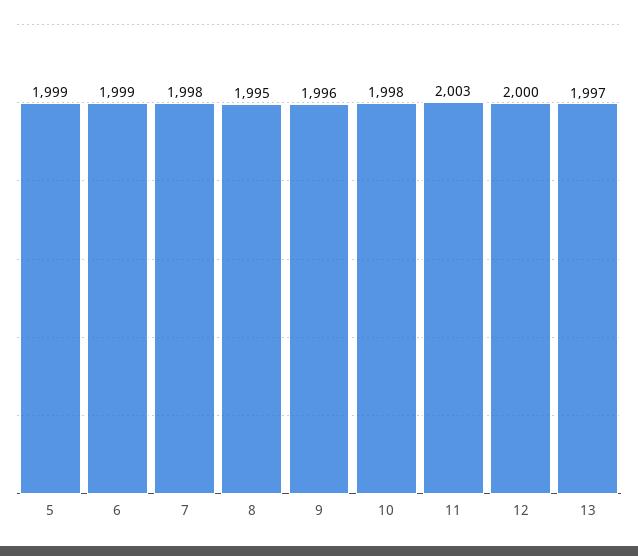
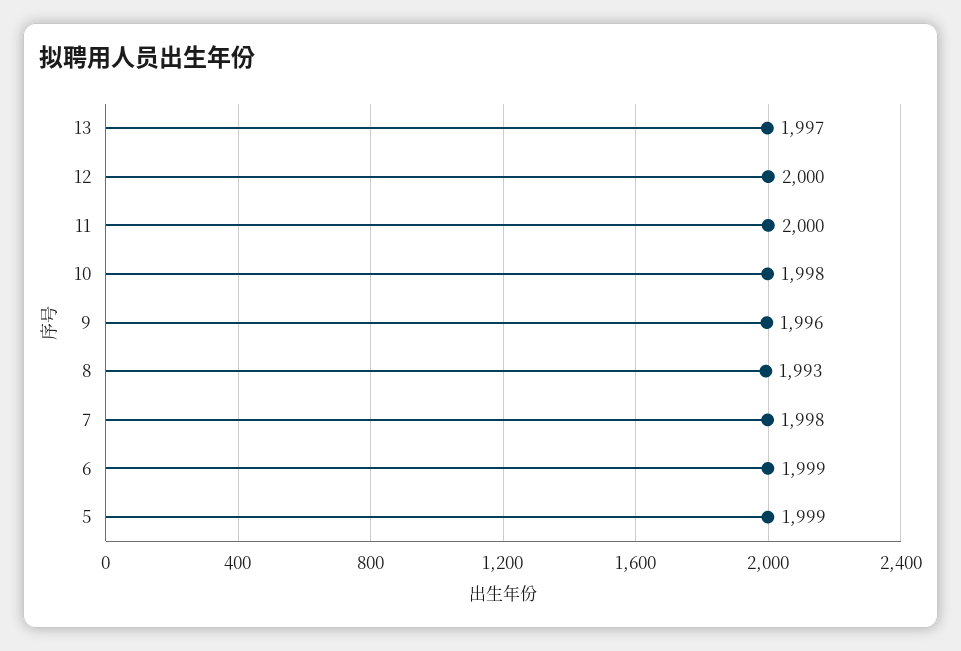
  {
    "5": 1999,
    "6": 1999,
    "7": 1998,
-   "8": 1995,
+   "8": 1993,
    "9": 1996,
    "10": 1998,
-   "11": 2003,
+   "11": 2000,
    "12": 2000,
    "13": 1997
  }

